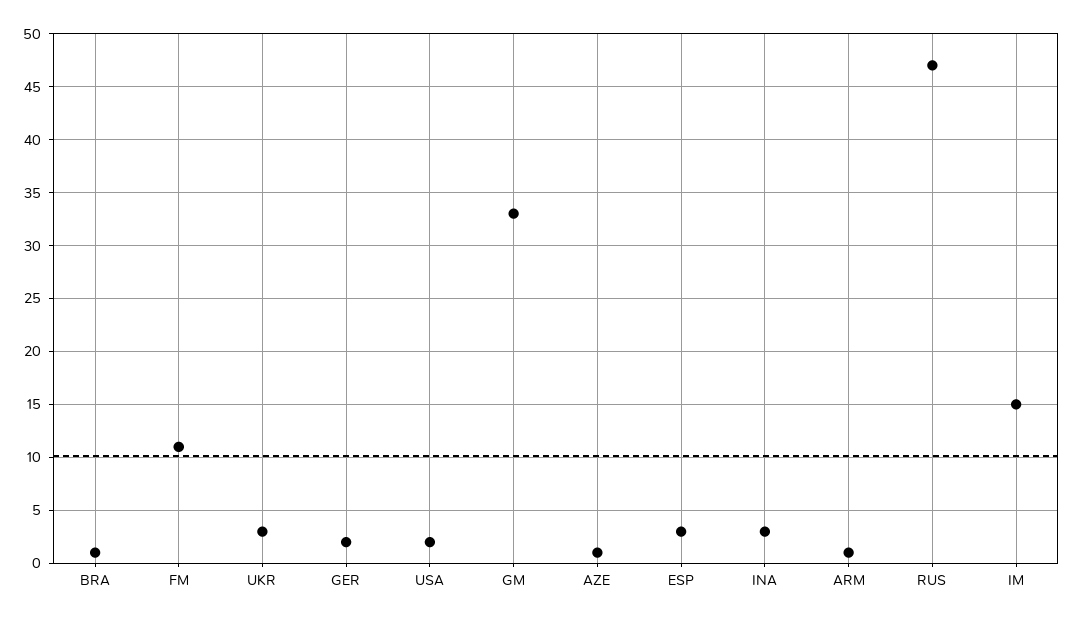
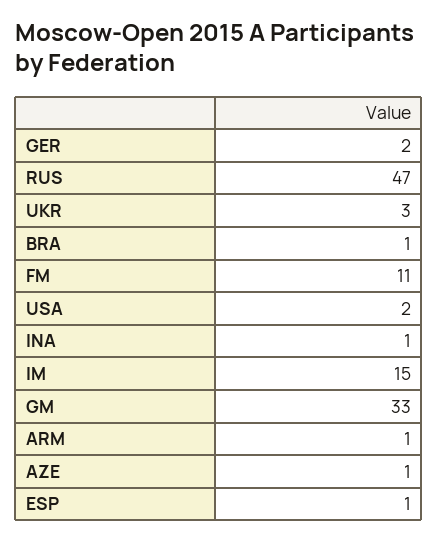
  {
    "BRA": 1,
    "FM": 11,
    "UKR": 3,
    "GER": 2,
    "USA": 2,
    "GM": 33,
    "AZE": 1,
-   "ESP": 3,
+   "ESP": 1,
-   "INA": 3,
+   "INA": 1,
    "ARM": 1,
    "RUS": 47,
    "IM": 15
  }

